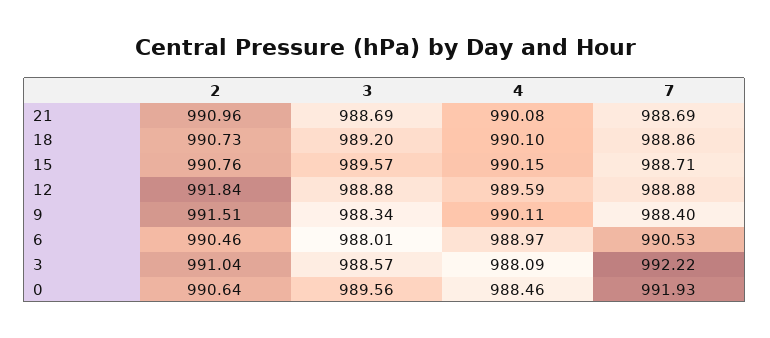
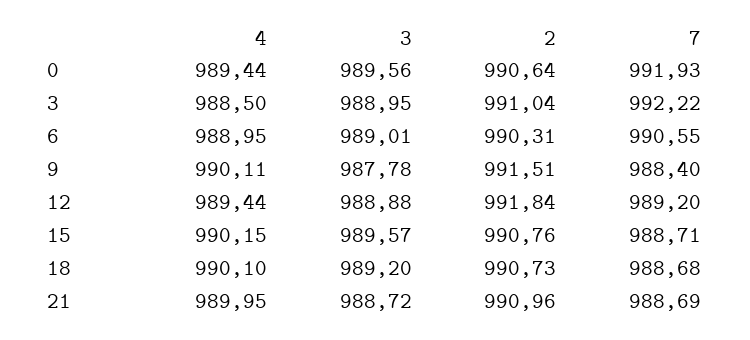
  {
    "2": {
      "21": 990.96,
      "18": 990.73,
      "15": 990.76,
      "12": 991.84,
      "9": 991.51,
-     "6": 990.46,
+     "6": 990.31,
      "3": 991.04,
      "0": 990.64
    },
    "3": {
-     "21": 988.69,
+     "21": 988.72,
      "18": 989.2,
      "15": 989.57,
      "12": 988.88,
-     "9": 988.34,
+     "9": 987.78,
-     "6": 988.01,
+     "6": 989.01,
-     "3": 988.57,
+     "3": 988.95,
      "0": 989.56
    },
    "4": {
-     "21": 990.08,
+     "21": 989.95,
      "18": 990.1,
      "15": 990.15,
-     "12": 989.59,
+     "12": 989.44,
      "9": 990.11,
-     "6": 988.97,
+     "6": 988.95,
-     "3": 988.09,
+     "3": 988.5,
-     "0": 988.46
+     "0": 989.44
    },
    "7": {
      "21": 988.69,
-     "18": 988.86,
+     "18": 988.68,
      "15": 988.71,
-     "12": 988.88,
+     "12": 989.2,
      "9": 988.4,
-     "6": 990.53,
+     "6": 990.55,
      "3": 992.22,
      "0": 991.93
    }
  }

